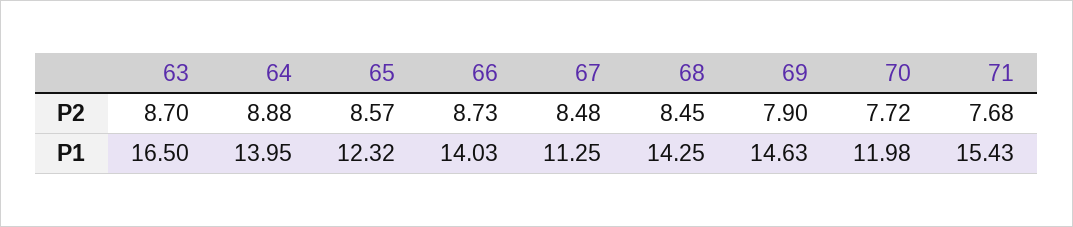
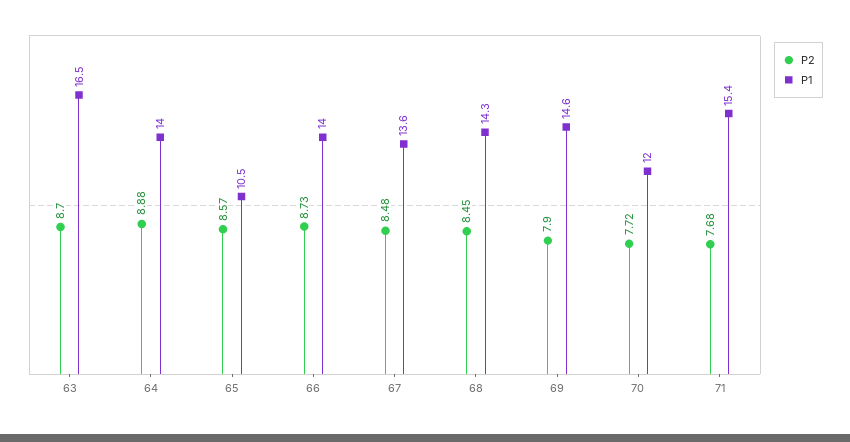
  {
    "P2": {
      "63": 8.7,
      "64": 8.88,
      "65": 8.57,
      "66": 8.73,
      "67": 8.48,
      "68": 8.45,
      "69": 7.9,
      "70": 7.72,
      "71": 7.68
    },
    "P1": {
      "63": 16.5,
      "64": 13.95,
-     "65": 12.32,
+     "65": 10.5,
      "66": 14.03,
-     "67": 11.25,
+     "67": 13.6,
      "68": 14.25,
      "69": 14.63,
      "70": 11.98,
      "71": 15.43
    }
  }

